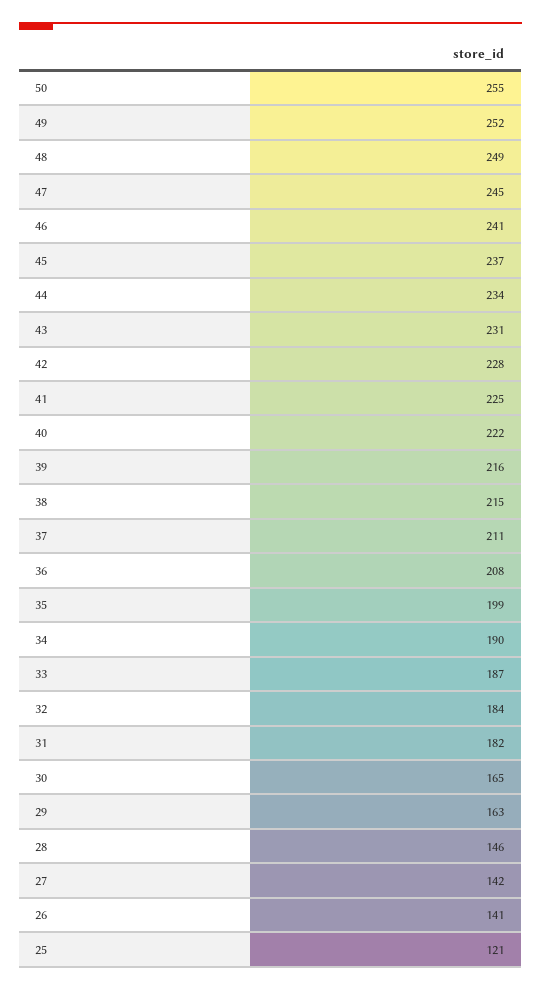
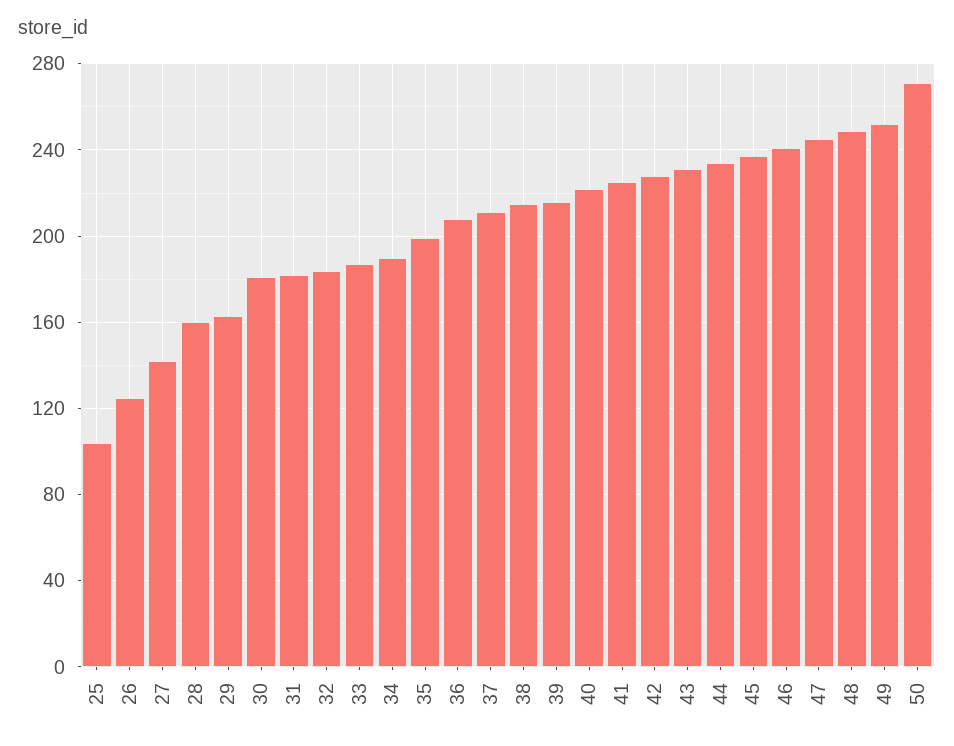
  {
-   "50": 255,
+   "50": 270,
    "49": 252,
    "48": 249,
    "47": 245,
    "46": 241,
    "45": 237,
    "44": 234,
    "43": 231,
    "42": 228,
    "41": 225,
    "40": 222,
    "39": 216,
    "38": 215,
    "37": 211,
    "36": 208,
    "35": 199,
    "34": 190,
    "33": 187,
    "32": 184,
    "31": 182,
-   "30": 165,
+   "30": 180,
    "29": 163,
-   "28": 146,
+   "28": 160,
    "27": 142,
-   "26": 141,
+   "26": 125,
-   "25": 121
+   "25": 105
  }

